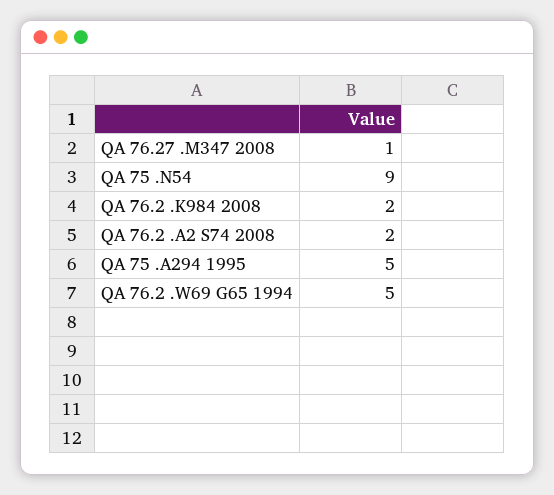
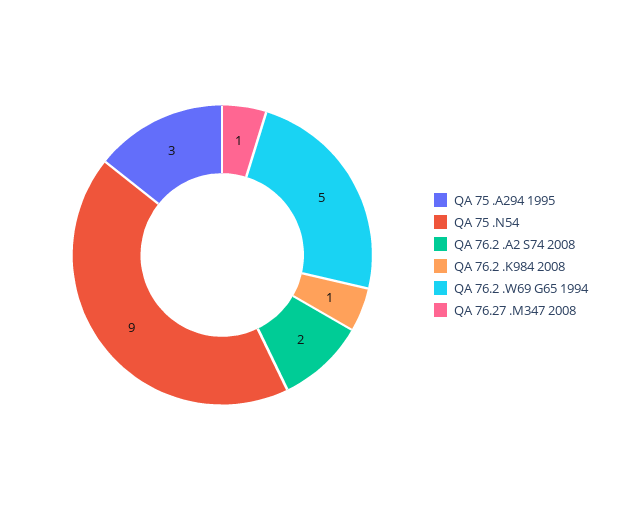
  {
    "QA 76.27 .M347 2008": 1,
    "QA 75 .N54": 9,
-   "QA 76.2 .K984 2008": 2,
+   "QA 76.2 .K984 2008": 1,
    "QA 76.2 .A2 S74 2008": 2,
-   "QA 75 .A294 1995": 5,
+   "QA 75 .A294 1995": 3,
    "QA 76.2 .W69 G65 1994": 5
  }

